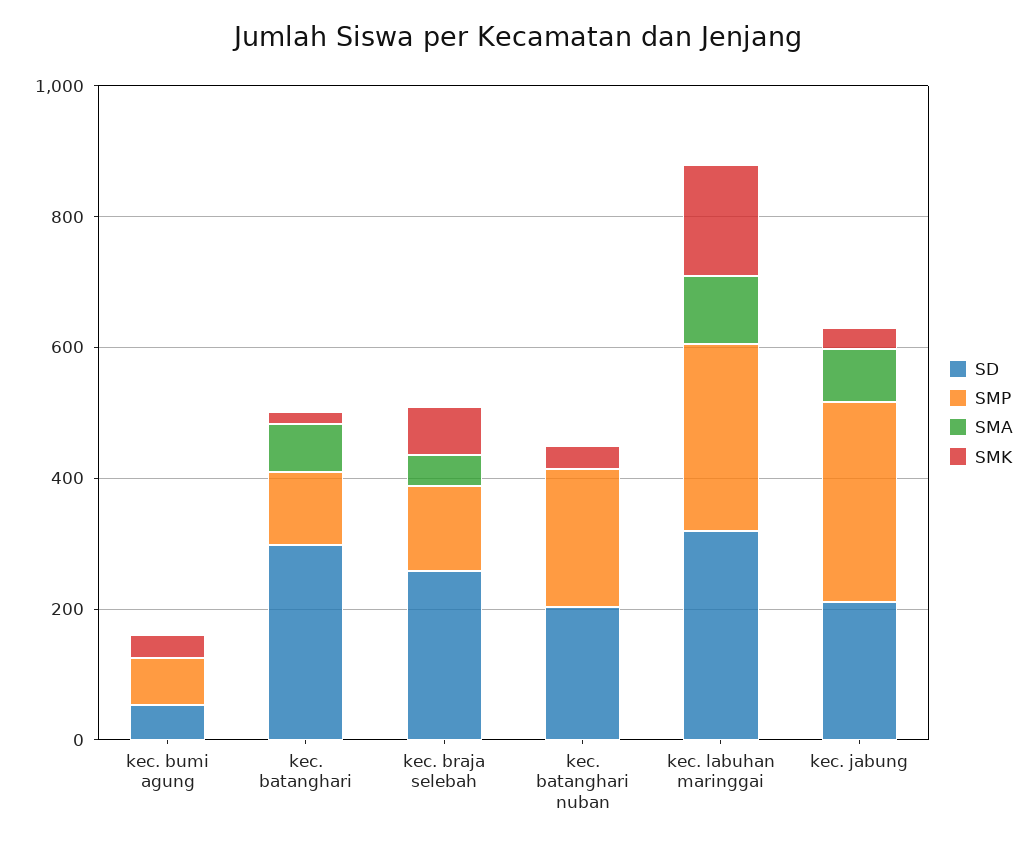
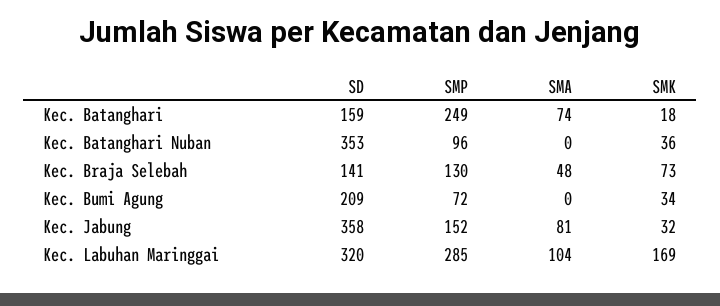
  {
    "SD": {
-     "kec. bumi agung": 50,
+     "kec. bumi agung": 209,
-     "kec. batanghari": 300,
+     "kec. batanghari": 159,
-     "kec. braja selebah": 250,
+     "kec. braja selebah": 141,
-     "kec. batanghari nuban": 200,
+     "kec. batanghari nuban": 353,
      "kec. labuhan maringgai": 320,
-     "kec. jabung": 200
+     "kec. jabung": 358
    },
    "SMP": {
      "kec. bumi agung": 72,
-     "kec. batanghari": 100,
+     "kec. batanghari": 249,
      "kec. braja selebah": 130,
-     "kec. batanghari nuban": 200,
+     "kec. batanghari nuban": 96,
      "kec. labuhan maringgai": 285,
-     "kec. jabung": 300
+     "kec. jabung": 152
    },
    "SMA": {
      "kec. bumi agung": 0,
      "kec. batanghari": 74,
      "kec. braja selebah": 48,
      "kec. batanghari nuban": 0,
      "kec. labuhan maringgai": 104,
      "kec. jabung": 81
    },
    "SMK": {
      "kec. bumi agung": 34,
      "kec. batanghari": 18,
      "kec. braja selebah": 73,
      "kec. batanghari nuban": 36,
      "kec. labuhan maringgai": 169,
      "kec. jabung": 32
    }
  }

